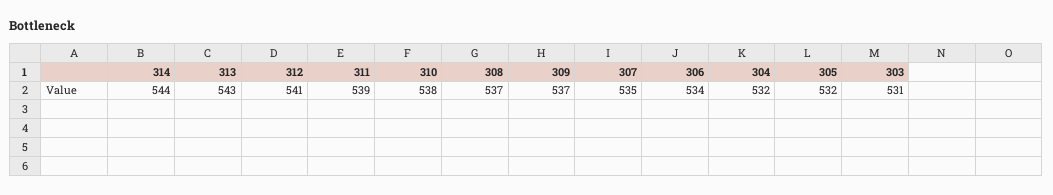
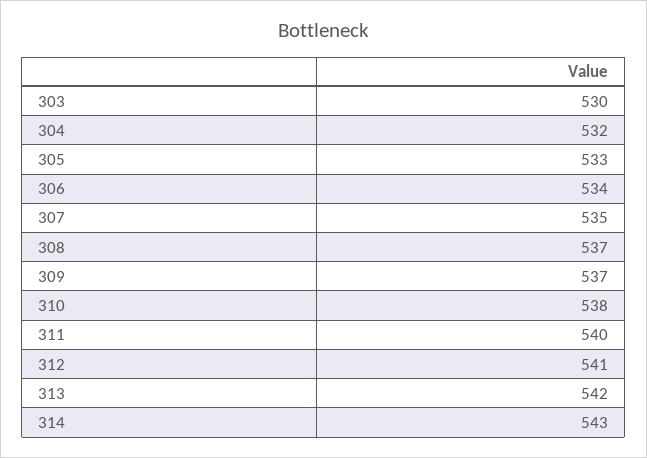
  {
-   "314": 544,
+   "314": 543,
-   "313": 543,
+   "313": 542,
    "312": 541,
-   "311": 539,
+   "311": 540,
    "310": 538,
    "308": 537,
    "309": 537,
    "307": 535,
    "306": 534,
    "304": 532,
-   "305": 532,
+   "305": 533,
-   "303": 531
+   "303": 530
  }

